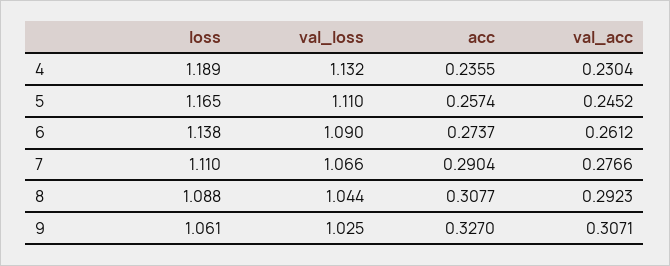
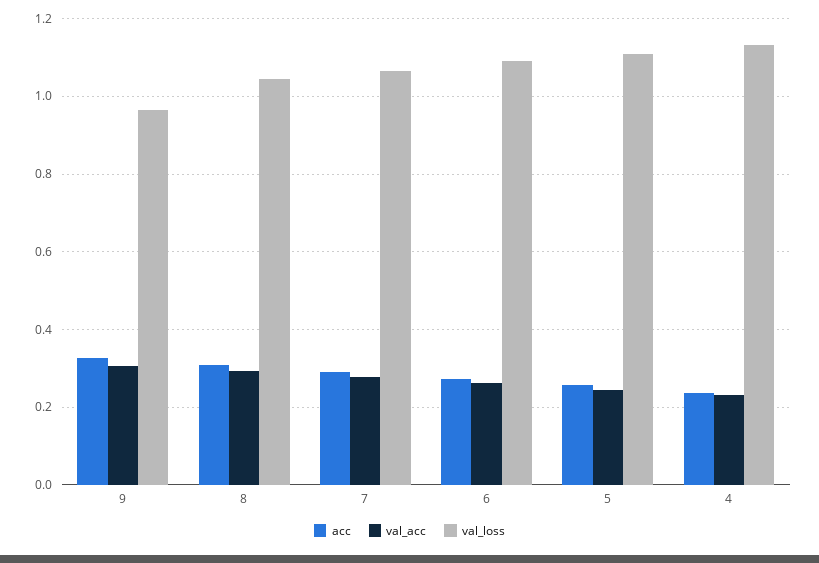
  {
-   "loss": {
-     "4": 1.189,
-     "5": 1.165,
-     "6": 1.138,
-     "7": 1.11,
-     "8": 1.088,
-     "9": 1.061
-   },
    "val_loss": {
      "4": 1.132,
      "5": 1.11,
      "6": 1.09,
      "7": 1.066,
      "8": 1.044,
-     "9": 1.025
+     "9": 0.96
    },
    "acc": {
      "4": 0.2355,
      "5": 0.2574,
      "6": 0.2737,
      "7": 0.2904,
      "8": 0.3077,
      "9": 0.327
    },
    "val_acc": {
      "4": 0.2304,
      "5": 0.2452,
      "6": 0.2612,
      "7": 0.2766,
      "8": 0.2923,
      "9": 0.3071
    }
  }

